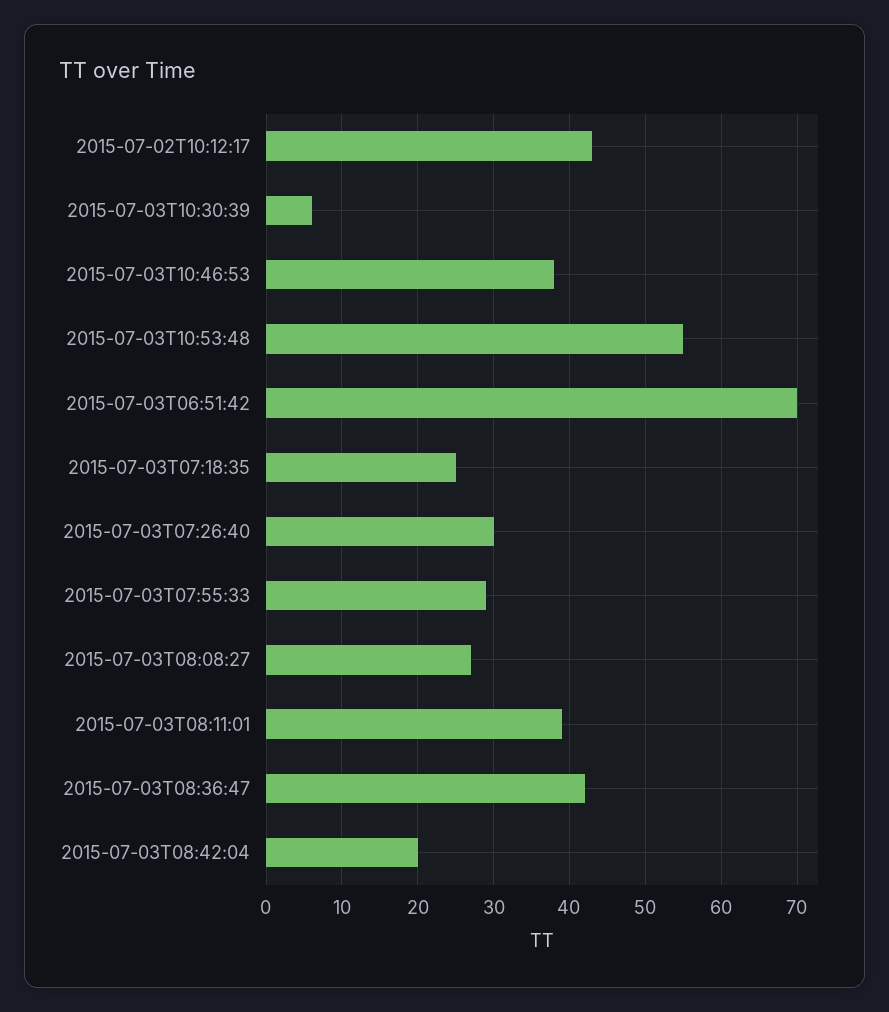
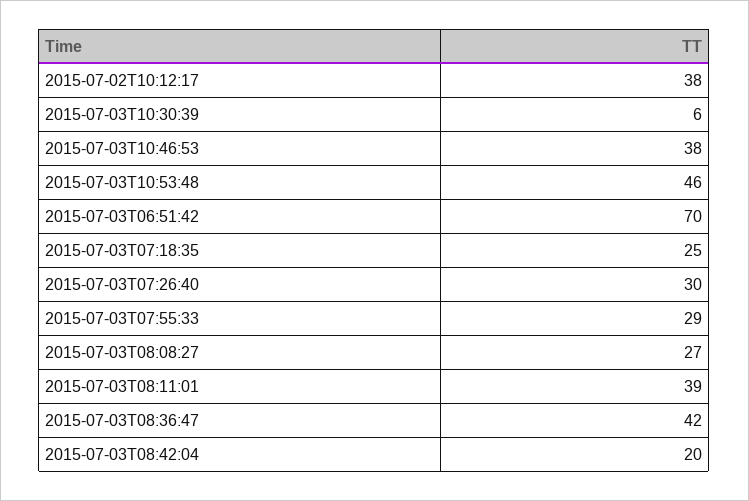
  {
-   "2015-07-02T10:12:17": 43,
+   "2015-07-02T10:12:17": 38,
    "2015-07-03T10:30:39": 6,
    "2015-07-03T10:46:53": 38,
-   "2015-07-03T10:53:48": 55,
+   "2015-07-03T10:53:48": 46,
    "2015-07-03T06:51:42": 70,
    "2015-07-03T07:18:35": 25,
    "2015-07-03T07:26:40": 30,
    "2015-07-03T07:55:33": 29,
    "2015-07-03T08:08:27": 27,
    "2015-07-03T08:11:01": 39,
    "2015-07-03T08:36:47": 42,
    "2015-07-03T08:42:04": 20
  }

